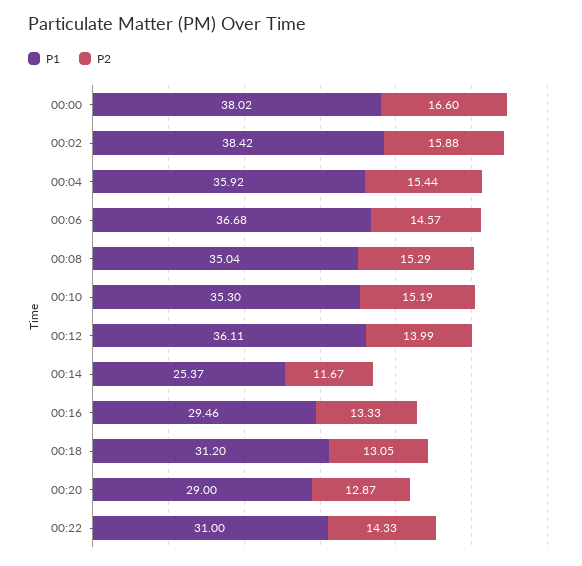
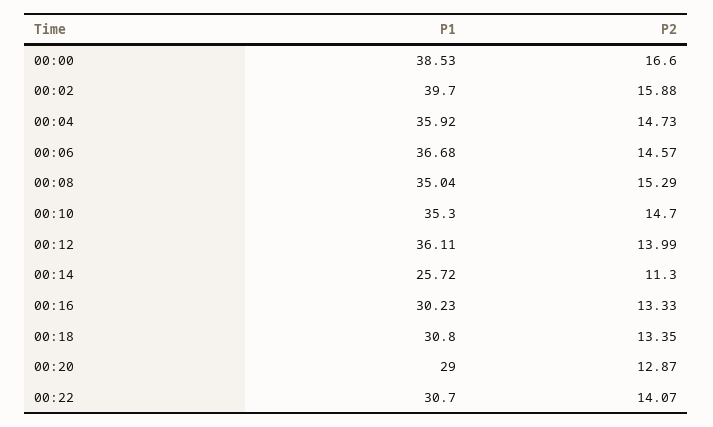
  {
    "P1": {
-     "00:00": 38.02,
+     "00:00": 38.53,
-     "00:02": 38.42,
+     "00:02": 39.7,
      "00:04": 35.92,
      "00:06": 36.68,
      "00:08": 35.04,
      "00:10": 35.3,
      "00:12": 36.11,
-     "00:14": 25.37,
+     "00:14": 25.72,
-     "00:16": 29.46,
+     "00:16": 30.23,
-     "00:18": 31.2,
+     "00:18": 30.8,
      "00:20": 29,
-     "00:22": 31
+     "00:22": 30.7
    },
    "P2": {
      "00:00": 16.6,
      "00:02": 15.88,
-     "00:04": 15.44,
+     "00:04": 14.73,
      "00:06": 14.57,
      "00:08": 15.29,
-     "00:10": 15.19,
+     "00:10": 14.7,
      "00:12": 13.99,
-     "00:14": 11.67,
+     "00:14": 11.3,
      "00:16": 13.33,
-     "00:18": 13.05,
+     "00:18": 13.35,
      "00:20": 12.87,
-     "00:22": 14.33
+     "00:22": 14.07
    }
  }

